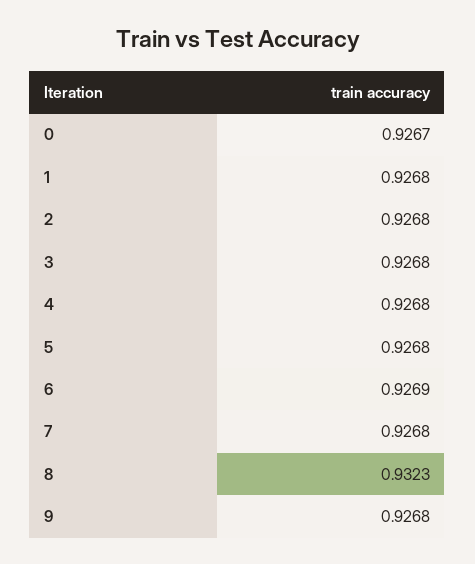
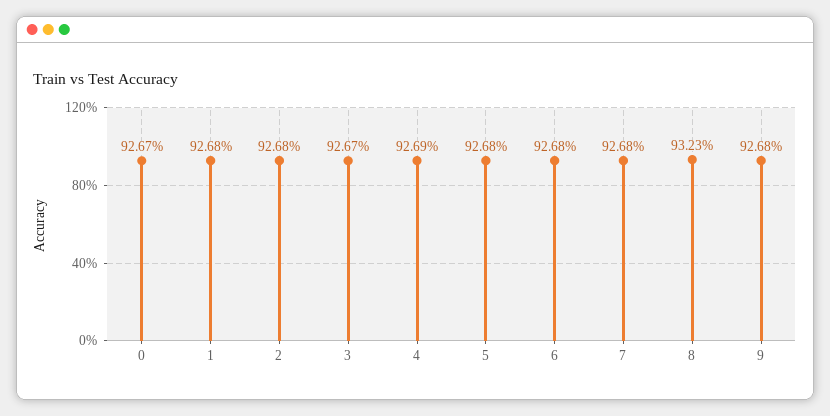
  {
    "0": 0.9267,
    "1": 0.9268,
    "2": 0.9268,
-   "3": 0.9268,
+   "3": 0.9267,
-   "4": 0.9268,
+   "4": 0.9269,
    "5": 0.9268,
-   "6": 0.9269,
+   "6": 0.9268,
    "7": 0.9268,
    "8": 0.9323,
    "9": 0.9268
  }

